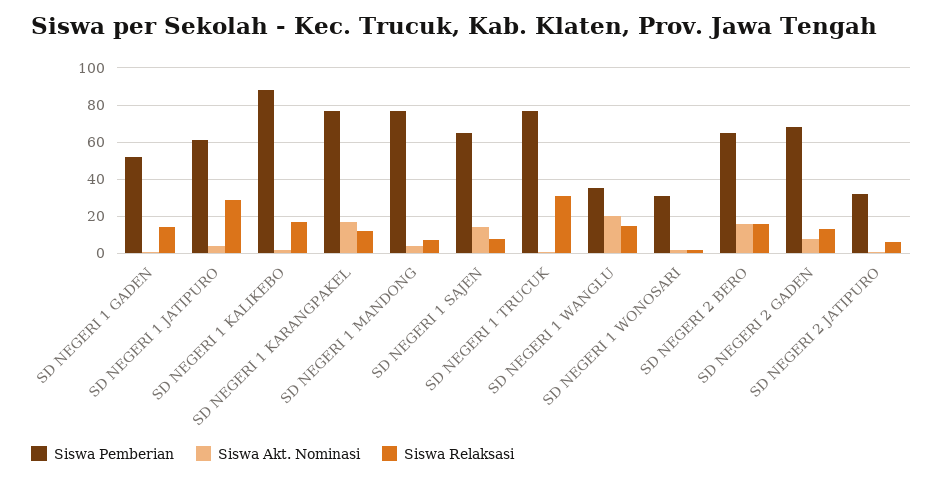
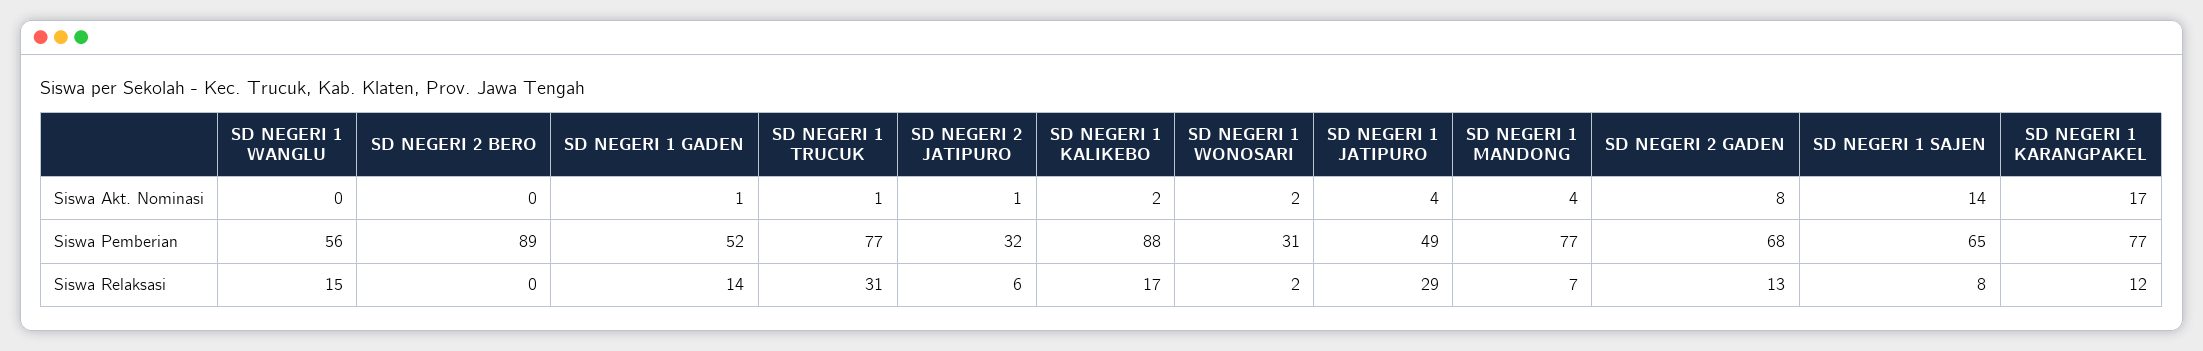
  {
    "Siswa Pemberian": {
      "SD NEGERI 1 GADEN": 52,
-     "SD NEGERI 1 JATIPURO": 60,
+     "SD NEGERI 1 JATIPURO": 49,
      "SD NEGERI 1 KALIKEBO": 88,
      "SD NEGERI 1 KARANGPAKEL": 77,
      "SD NEGERI 1 MANDONG": 77,
      "SD NEGERI 1 SAJEN": 65,
      "SD NEGERI 1 TRUCUK": 77,
-     "SD NEGERI 1 WANGLU": 35,
+     "SD NEGERI 1 WANGLU": 56,
      "SD NEGERI 1 WONOSARI": 31,
-     "SD NEGERI 2 BERO": 65,
+     "SD NEGERI 2 BERO": 89,
      "SD NEGERI 2 GADEN": 68,
      "SD NEGERI 2 JATIPURO": 32
    },
    "Siswa Akt. Nominasi": {
      "SD NEGERI 1 GADEN": 1,
      "SD NEGERI 1 JATIPURO": 4,
      "SD NEGERI 1 KALIKEBO": 2,
      "SD NEGERI 1 KARANGPAKEL": 17,
      "SD NEGERI 1 MANDONG": 4,
      "SD NEGERI 1 SAJEN": 14,
      "SD NEGERI 1 TRUCUK": 1,
-     "SD NEGERI 1 WANGLU": 20,
+     "SD NEGERI 1 WANGLU": 0,
      "SD NEGERI 1 WONOSARI": 2,
-     "SD NEGERI 2 BERO": 15,
+     "SD NEGERI 2 BERO": 0,
      "SD NEGERI 2 GADEN": 8,
      "SD NEGERI 2 JATIPURO": 1
    },
    "Siswa Relaksasi": {
      "SD NEGERI 1 GADEN": 14,
      "SD NEGERI 1 JATIPURO": 29,
      "SD NEGERI 1 KALIKEBO": 17,
      "SD NEGERI 1 KARANGPAKEL": 12,
      "SD NEGERI 1 MANDONG": 7,
      "SD NEGERI 1 SAJEN": 8,
      "SD NEGERI 1 TRUCUK": 31,
      "SD NEGERI 1 WANGLU": 15,
      "SD NEGERI 1 WONOSARI": 2,
-     "SD NEGERI 2 BERO": 15,
+     "SD NEGERI 2 BERO": 0,
      "SD NEGERI 2 GADEN": 13,
      "SD NEGERI 2 JATIPURO": 6
    }
  }

